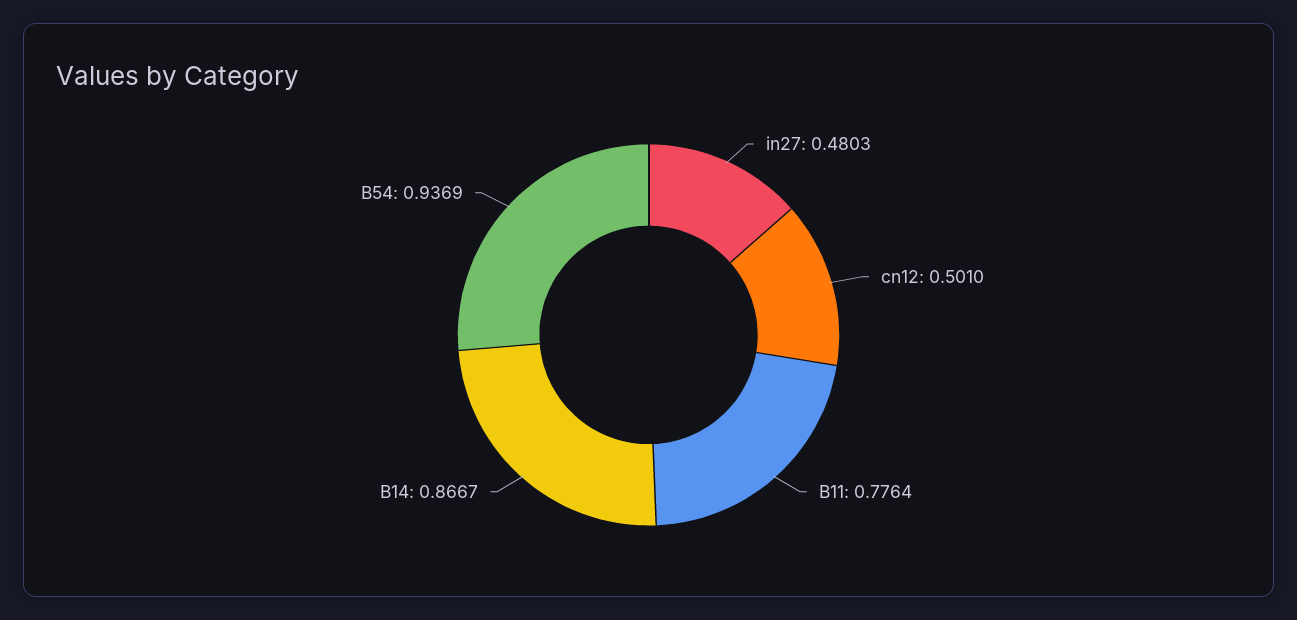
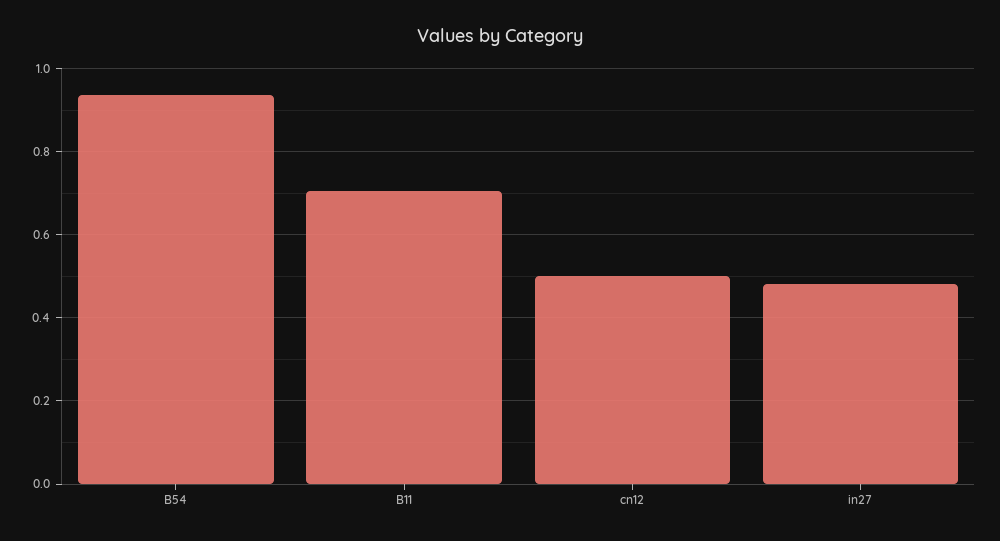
  {
    "in27": 0.4803,
    "cn12": 0.501,
-   "B11": 0.7764,
+   "B11": 0.7,
-   "B14": 0.8667,
    "B54": 0.9369
  }

